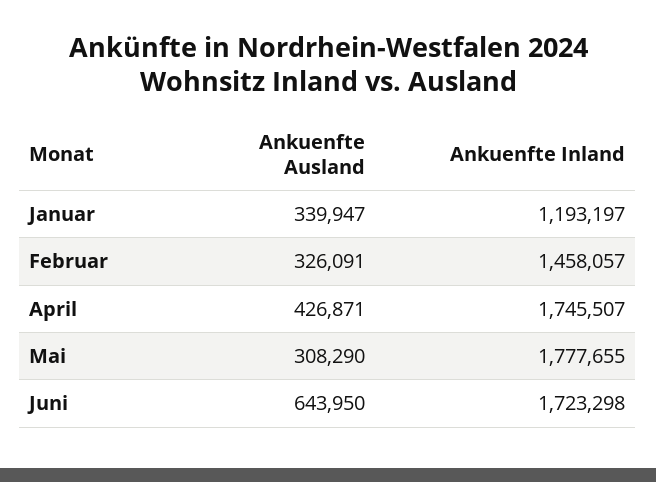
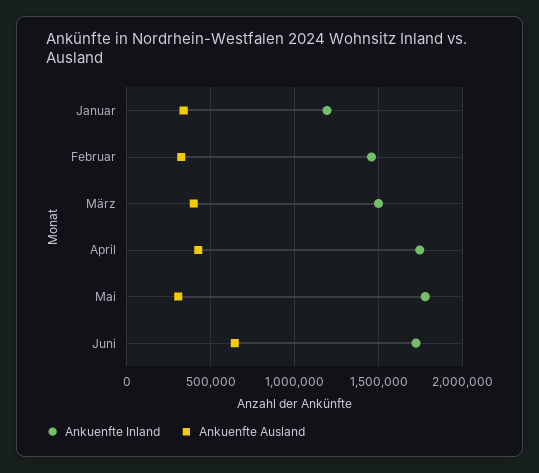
  {
    "Ankuenfte Ausland": {
      "Januar": 339947,
      "Februar": 326091,
      "April": 426871,
      "Mai": 308290,
-     "Juni": 643950
+     "Juni": 643950,
+     "März": 400000
    },
    "Ankuenfte Inland": {
      "Januar": 1193197,
      "Februar": 1458057,
      "April": 1745507,
      "Mai": 1777655,
-     "Juni": 1723298
+     "Juni": 1723298,
+     "März": 1500000
    }
  }

